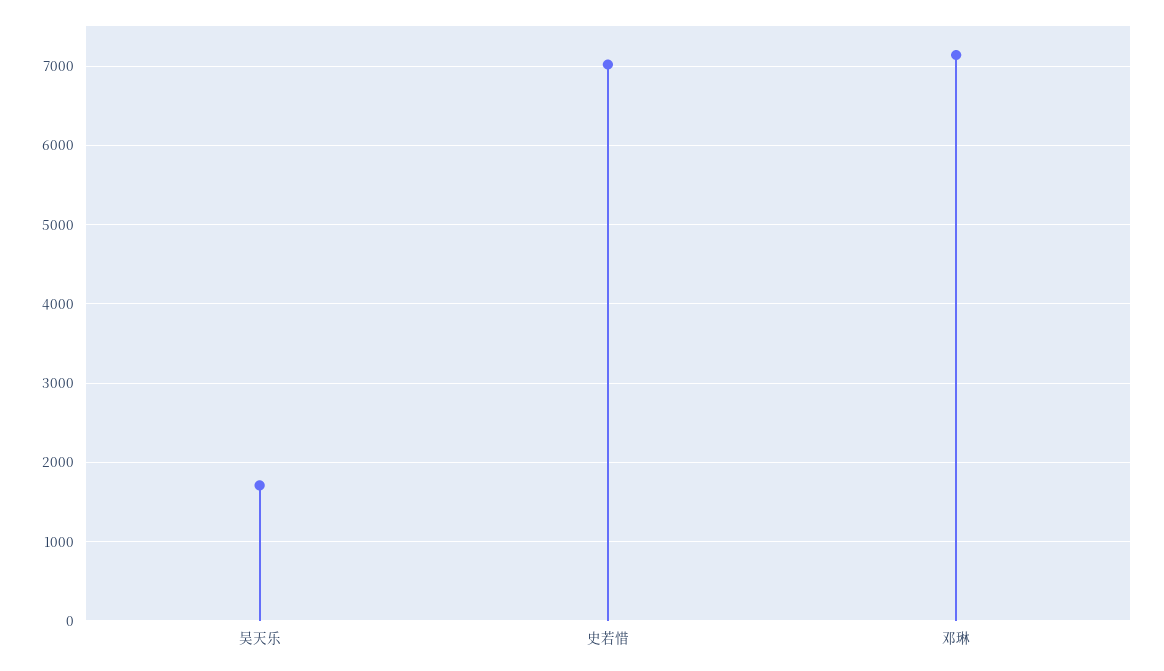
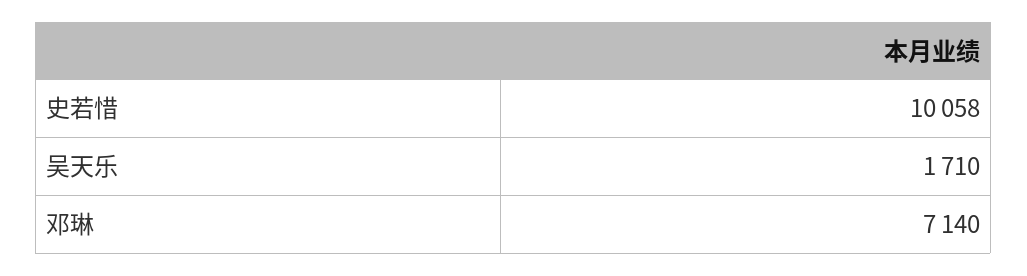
  {
    "吴天乐": 1710,
-   "史若惜": 7000,
+   "史若惜": 10058,
    "邓琳": 7140
  }

